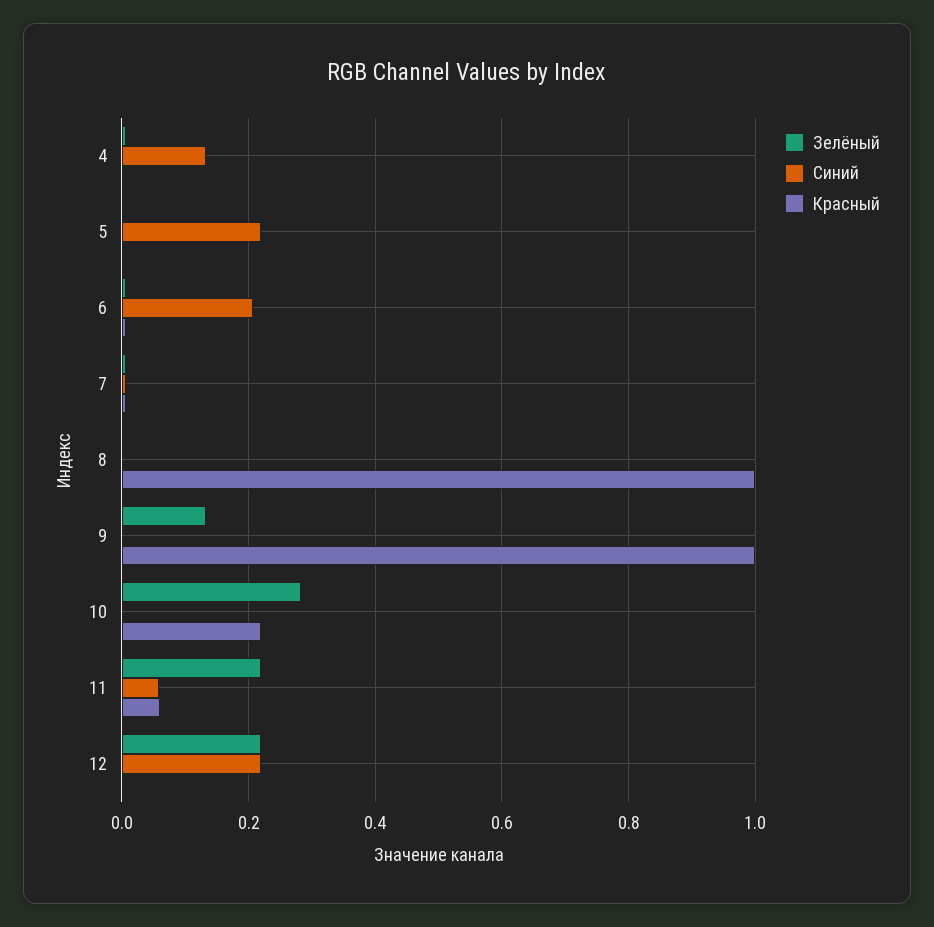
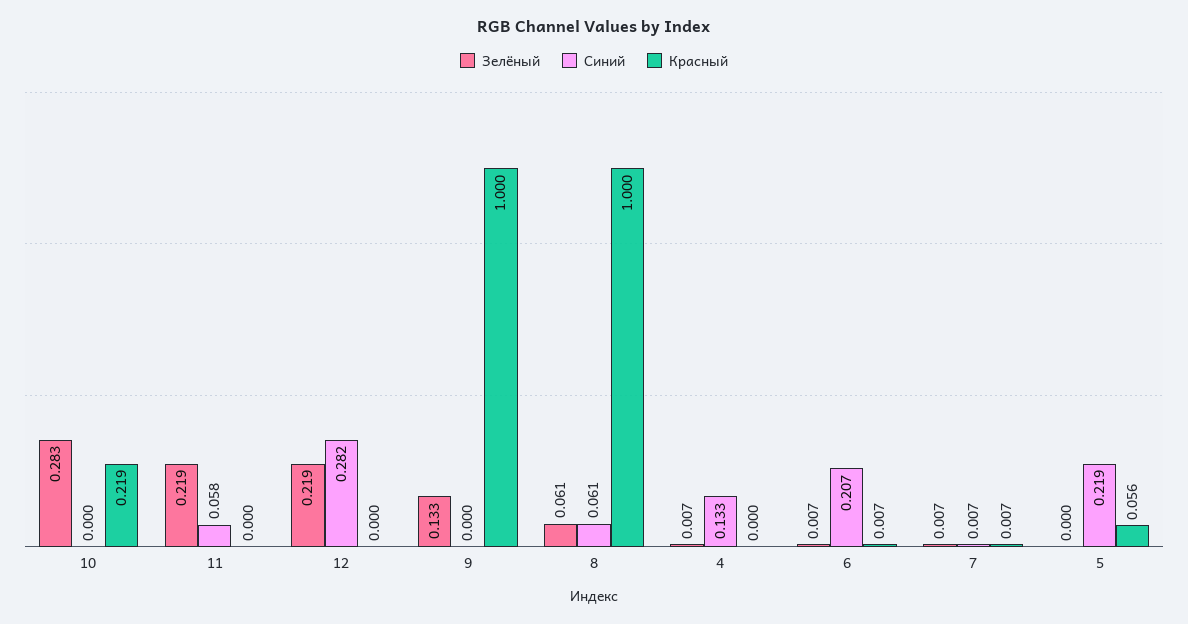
  {
    "Зелёный": {
      "4": 0.007,
      "5": 0,
      "6": 0.007,
      "7": 0.007,
-     "8": 0,
+     "8": 0.061,
      "9": 0.133,
      "10": 0.283,
      "11": 0.219,
      "12": 0.219
    },
    "Синий": {
      "4": 0.133,
      "5": 0.219,
      "6": 0.207,
      "7": 0.007,
-     "8": 0,
+     "8": 0.061,
      "9": 0,
      "10": 0,
      "11": 0.058,
-     "12": 0.22
+     "12": 0.282
    },
    "Красный": {
      "4": 0,
-     "5": 0,
+     "5": 0.056,
      "6": 0.007,
      "7": 0.007,
      "8": 1,
      "9": 1,
      "10": 0.219,
-     "11": 0.06,
+     "11": 0,
      "12": 0
    }
  }

